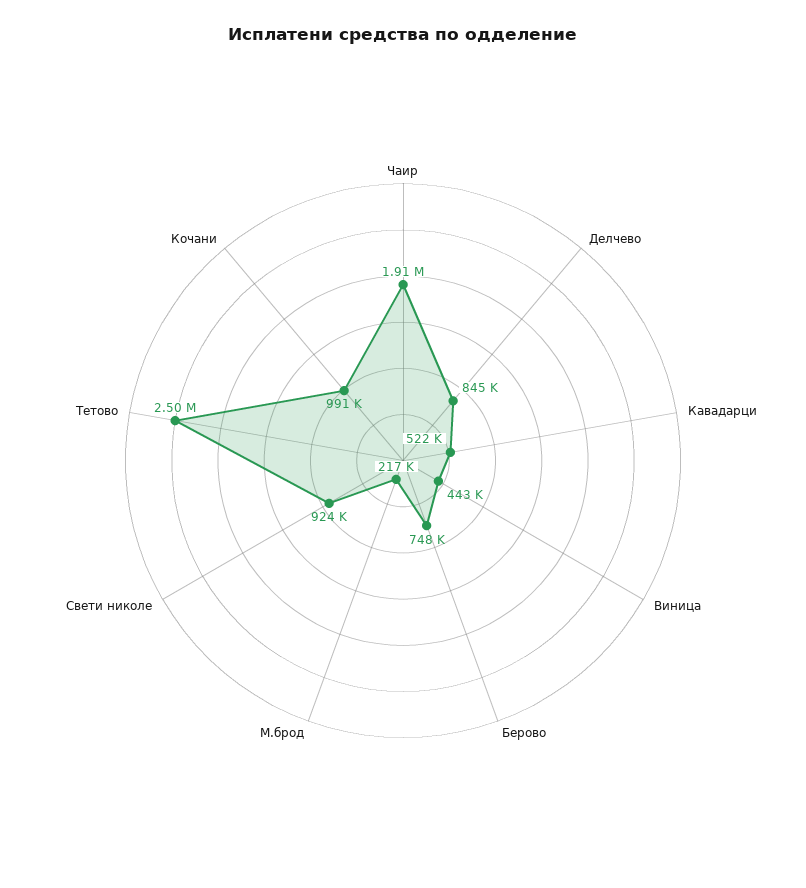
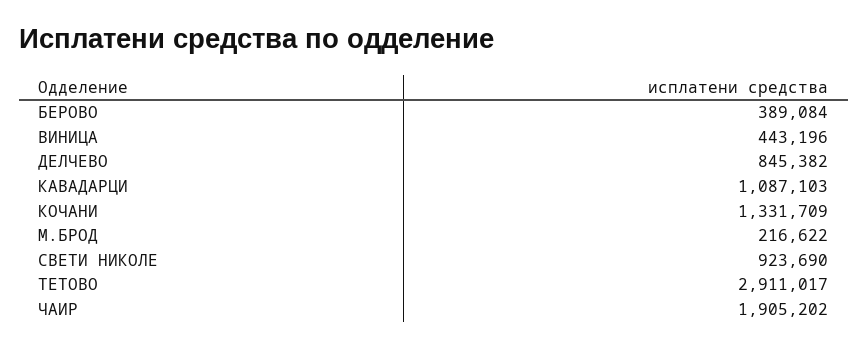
  {
    "Чаир": 1905202,
    "Делчево": 845382,
-   "Кавадарци": 522000,
+   "Кавадарци": 1087103,
    "Виница": 443196,
-   "Берово": 748000,
+   "Берово": 389084,
    "М.брод": 216622,
    "Свети николе": 923690,
-   "Тетово": 2500000,
+   "Тетово": 2911017,
-   "Кочани": 991000
+   "Кочани": 1331709
  }

